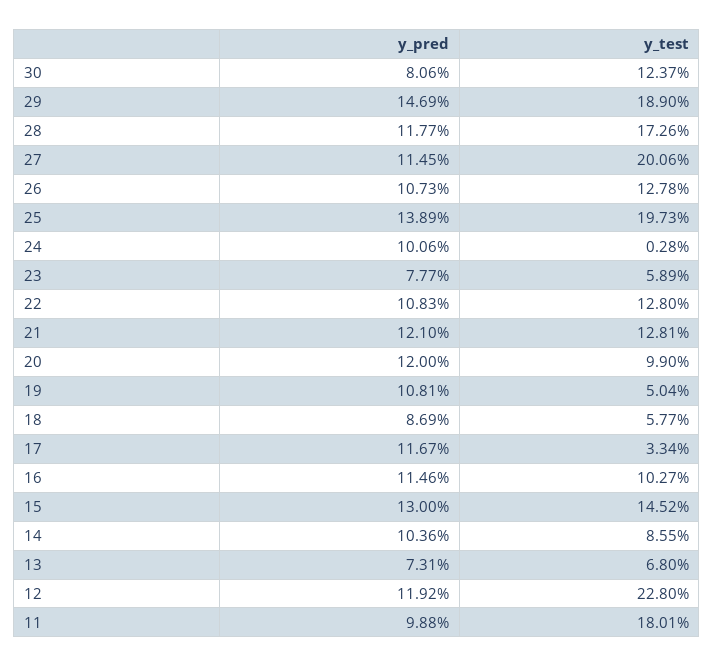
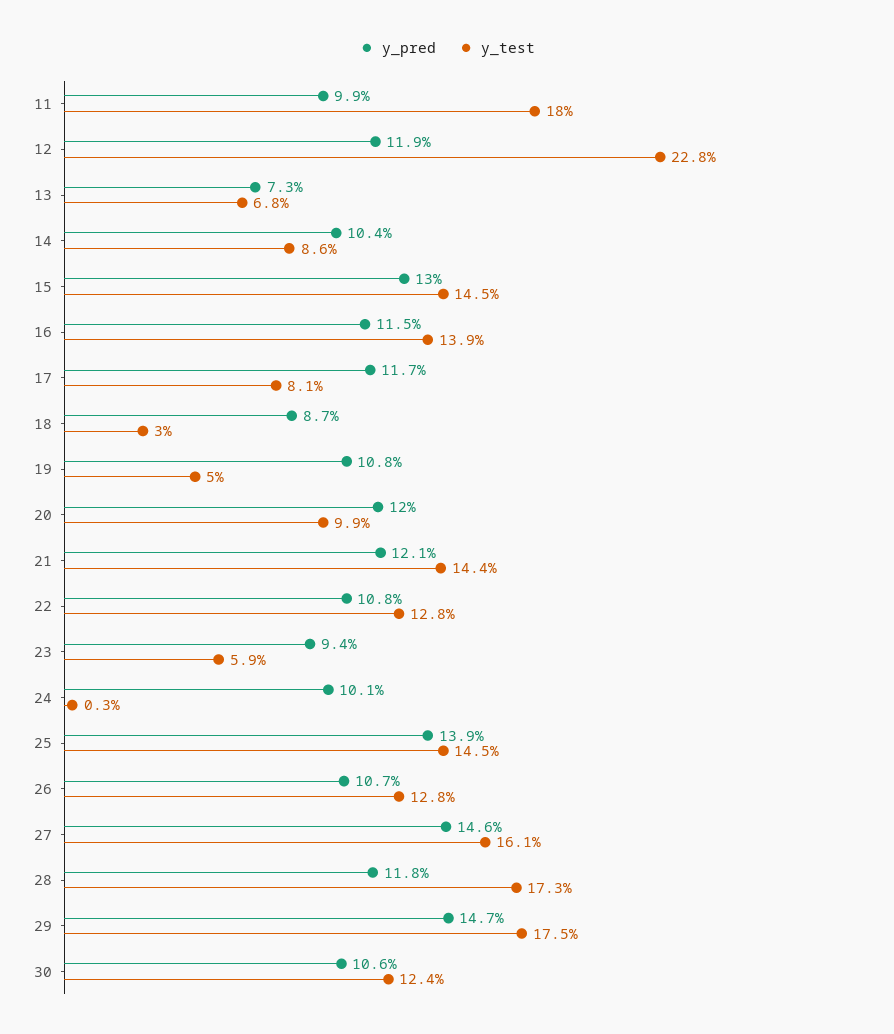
  {
    "y_pred": {
-     "30": 8.06,
+     "30": 10.6,
      "29": 14.69,
      "28": 11.77,
-     "27": 11.45,
+     "27": 14.6,
      "26": 10.73,
      "25": 13.89,
      "24": 10.06,
-     "23": 7.77,
+     "23": 9.4,
      "22": 10.83,
      "21": 12.1,
      "20": 12,
      "19": 10.81,
      "18": 8.69,
      "17": 11.67,
      "16": 11.46,
      "15": 13,
      "14": 10.36,
      "13": 7.31,
      "12": 11.92,
      "11": 9.88
    },
    "y_test": {
      "30": 12.37,
-     "29": 18.9,
+     "29": 17.5,
      "28": 17.26,
-     "27": 20.06,
+     "27": 16.1,
      "26": 12.78,
-     "25": 19.73,
+     "25": 14.5,
      "24": 0.28,
      "23": 5.89,
      "22": 12.8,
-     "21": 12.81,
+     "21": 14.4,
      "20": 9.9,
      "19": 5.04,
-     "18": 5.77,
+     "18": 3,
-     "17": 3.34,
+     "17": 8.1,
-     "16": 10.27,
+     "16": 13.9,
      "15": 14.52,
      "14": 8.55,
      "13": 6.8,
      "12": 22.8,
      "11": 18.01
    }
  }

